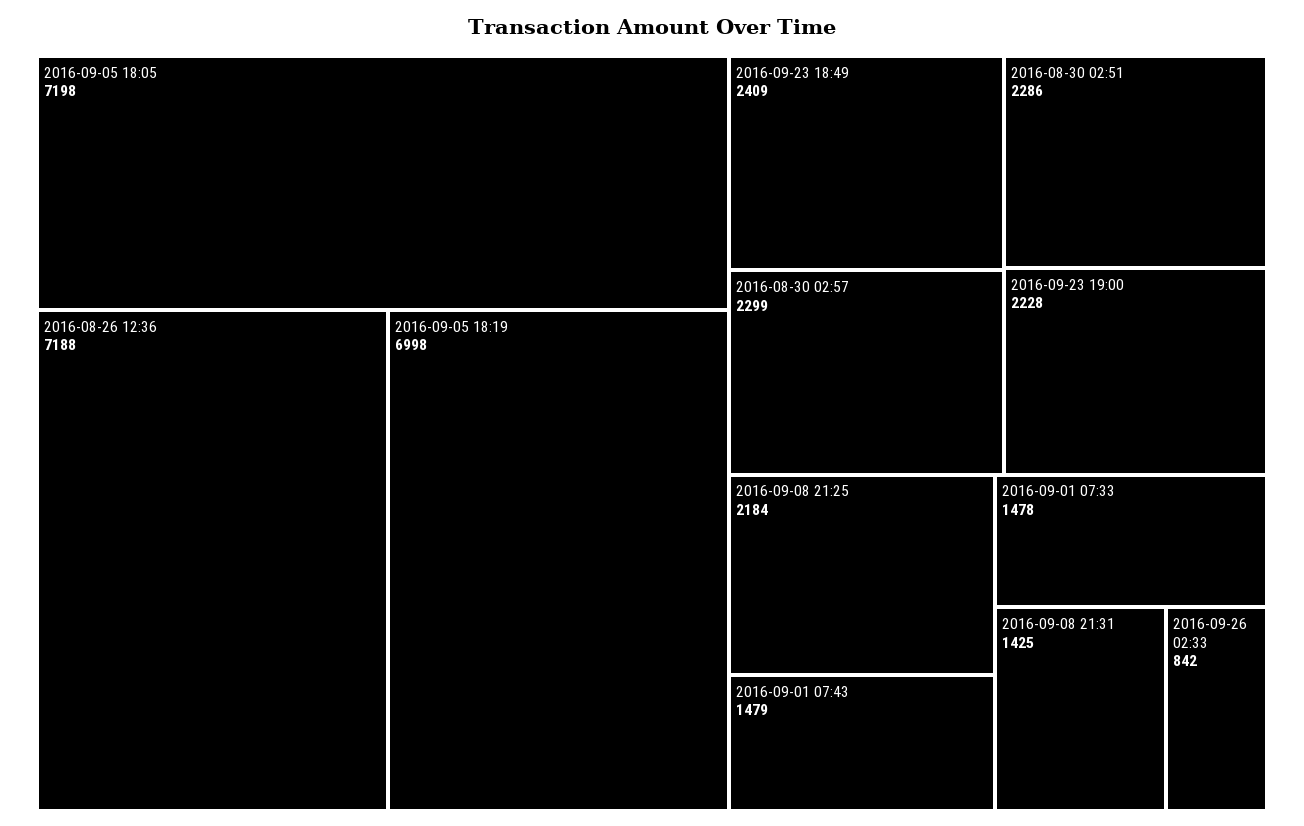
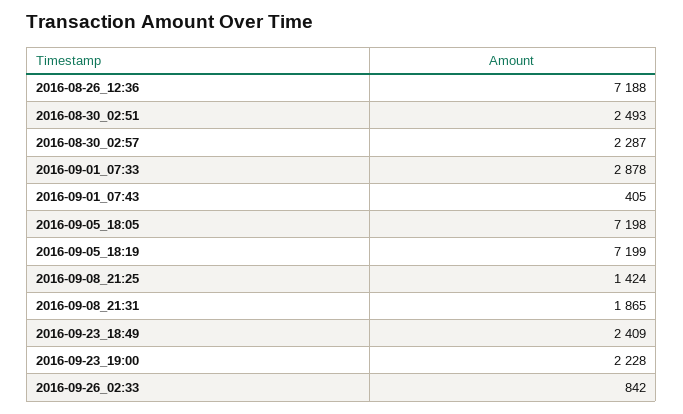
  {
    "2016-09-05 18:05": 7198,
    "2016-08-26 12:36": 7188,
-   "2016-09-05 18:19": 6998,
+   "2016-09-05 18:19": 7199,
    "2016-09-23 18:49": 2409,
-   "2016-08-30 02:57": 2299,
+   "2016-08-30 02:57": 2287,
-   "2016-08-30 02:51": 2286,
+   "2016-08-30 02:51": 2493,
    "2016-09-23 19:00": 2228,
-   "2016-09-08 21:25": 2184,
+   "2016-09-08 21:25": 1424,
-   "2016-09-01 07:43": 1479,
+   "2016-09-01 07:43": 405,
-   "2016-09-01 07:33": 1478,
+   "2016-09-01 07:33": 2878,
-   "2016-09-08 21:31": 1425,
+   "2016-09-08 21:31": 1865,
    "2016-09-26 02:33": 842
  }

